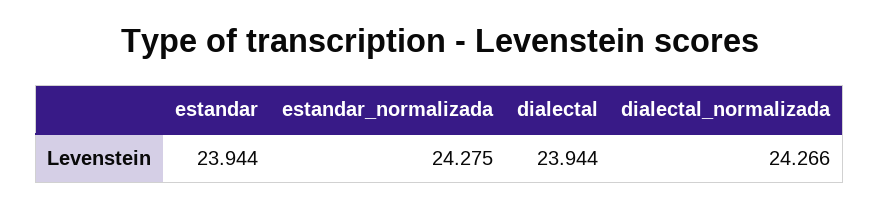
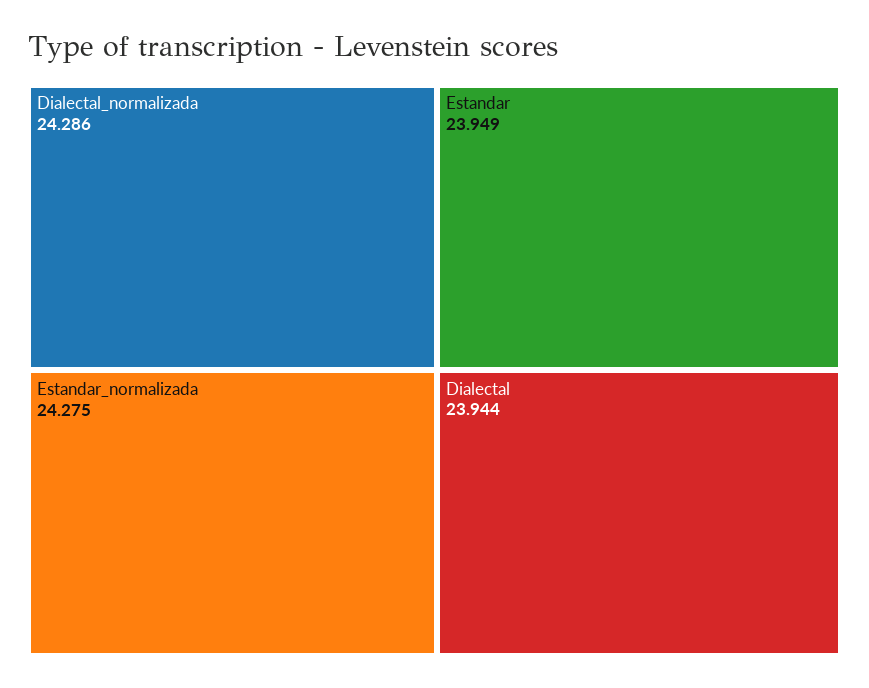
  {
-   "estandar": 23.944,
+   "estandar": 23.949,
    "estandar_normalizada": 24.275,
    "dialectal": 23.944,
-   "dialectal_normalizada": 24.266
+   "dialectal_normalizada": 24.286
  }

